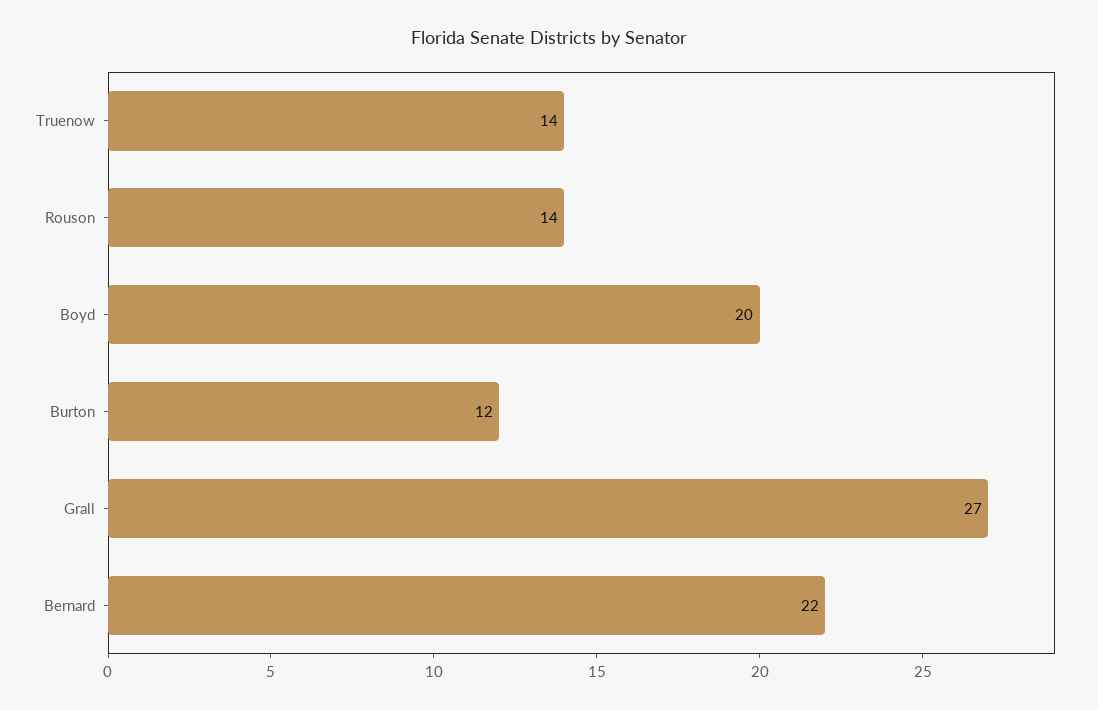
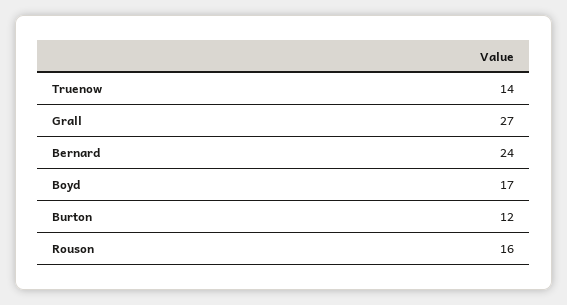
  {
    "Truenow": 14,
-   "Rouson": 14,
+   "Rouson": 16,
-   "Boyd": 20,
+   "Boyd": 17,
    "Burton": 12,
    "Grall": 27,
-   "Bernard": 22
+   "Bernard": 24
  }

